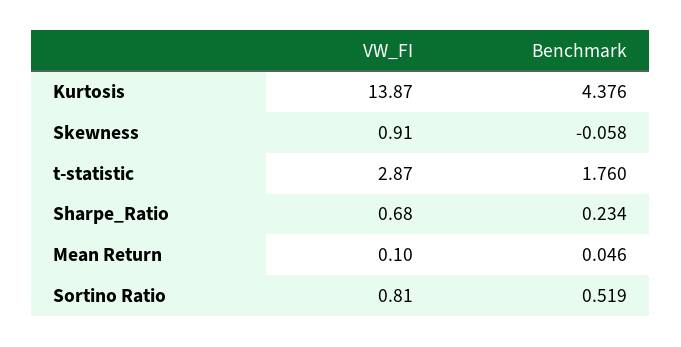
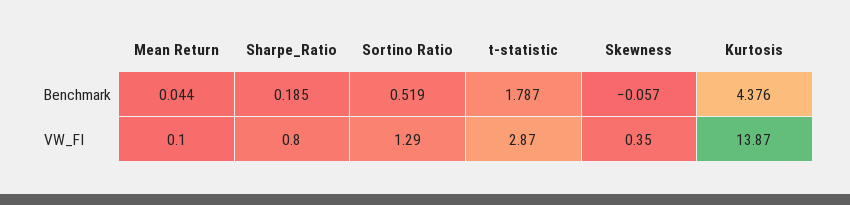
  {
    "VW_FI": {
      "Kurtosis": 13.87,
-     "Skewness": 0.91,
+     "Skewness": 0.35,
      "t-statistic": 2.87,
-     "Sharpe_Ratio": 0.68,
+     "Sharpe_Ratio": 0.8,
      "Mean Return": 0.1,
-     "Sortino Ratio": 0.81
+     "Sortino Ratio": 1.29
    },
    "Benchmark": {
      "Kurtosis": 4.376,
-     "Skewness": -0.058,
+     "Skewness": -0.057,
-     "t-statistic": 1.76,
+     "t-statistic": 1.787,
-     "Sharpe_Ratio": 0.234,
+     "Sharpe_Ratio": 0.185,
-     "Mean Return": 0.046,
+     "Mean Return": 0.044,
      "Sortino Ratio": 0.519
    }
  }

